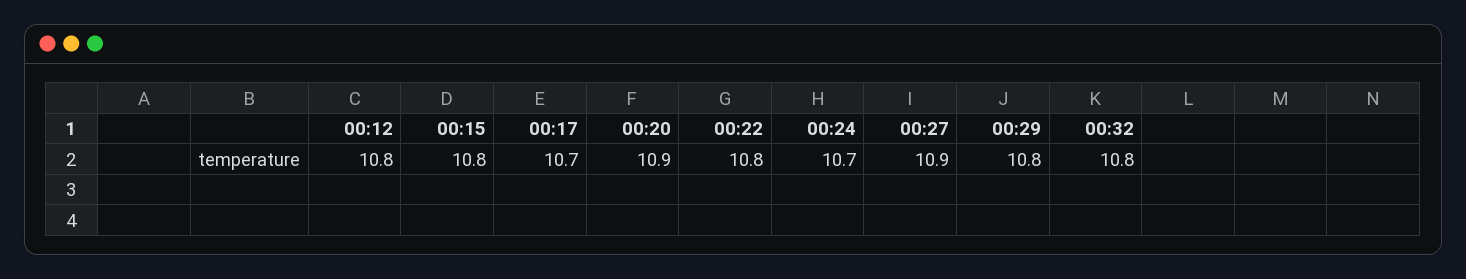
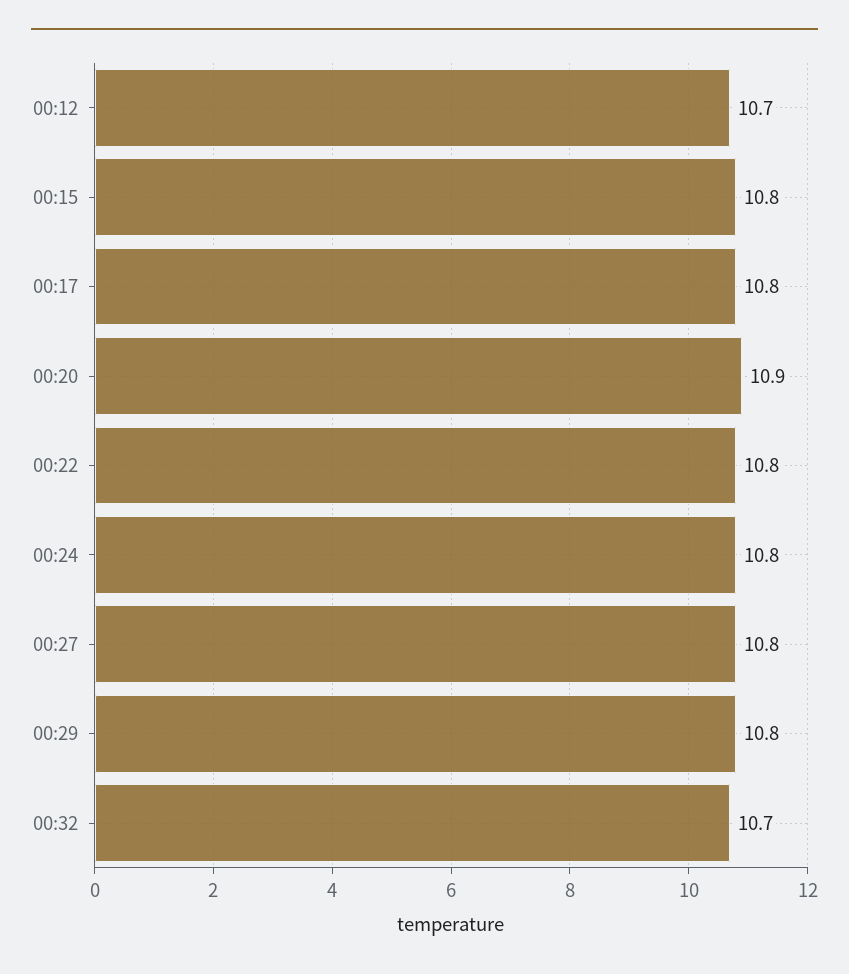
  {
-   "00:12": 10.8,
+   "00:12": 10.7,
    "00:15": 10.8,
-   "00:17": 10.7,
+   "00:17": 10.8,
    "00:20": 10.9,
    "00:22": 10.8,
-   "00:24": 10.7,
+   "00:24": 10.8,
-   "00:27": 10.9,
+   "00:27": 10.8,
    "00:29": 10.8,
-   "00:32": 10.8
+   "00:32": 10.7
  }

